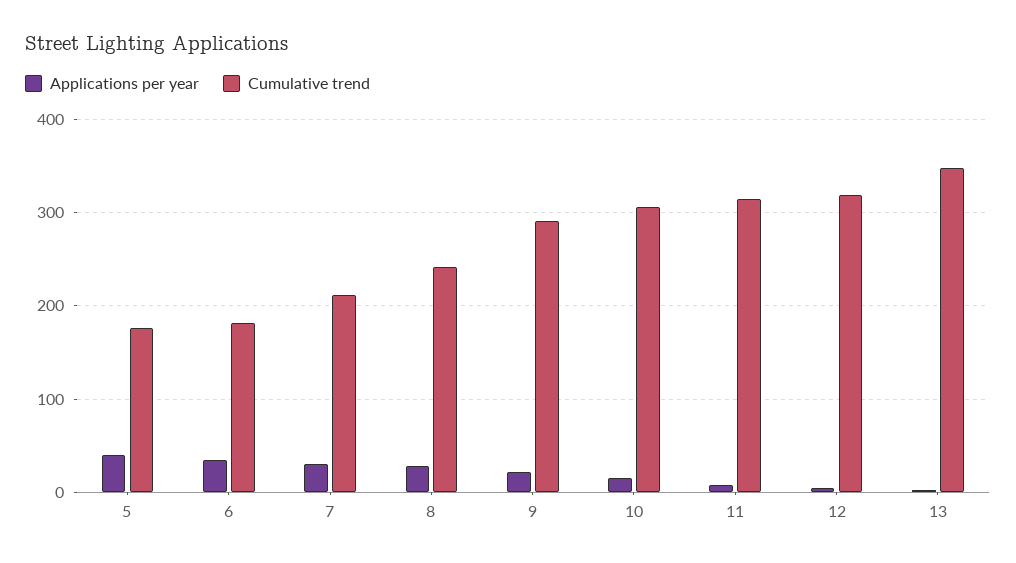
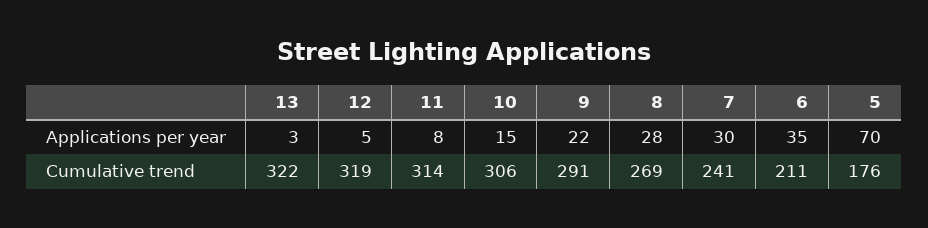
  {
    "Applications per year": {
-     "5": 40,
+     "5": 70,
      "6": 35,
      "7": 30,
      "8": 28,
      "9": 22,
      "10": 15,
      "11": 8,
      "12": 5,
      "13": 3
    },
    "Cumulative trend": {
      "5": 176,
-     "6": 180,
+     "6": 211,
-     "7": 210,
+     "7": 241,
-     "8": 240,
+     "8": 269,
      "9": 291,
      "10": 306,
      "11": 314,
      "12": 319,
-     "13": 350
+     "13": 322
    }
  }

